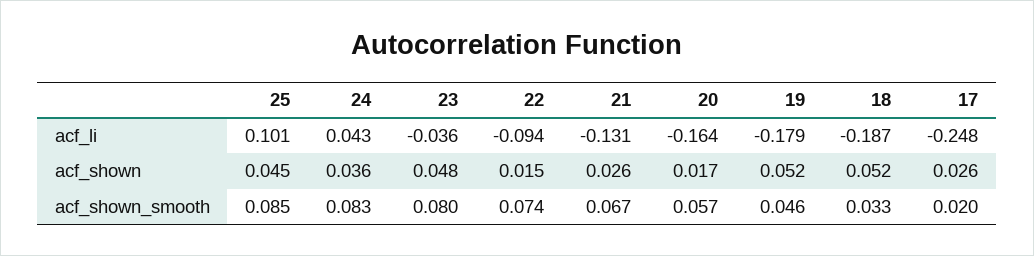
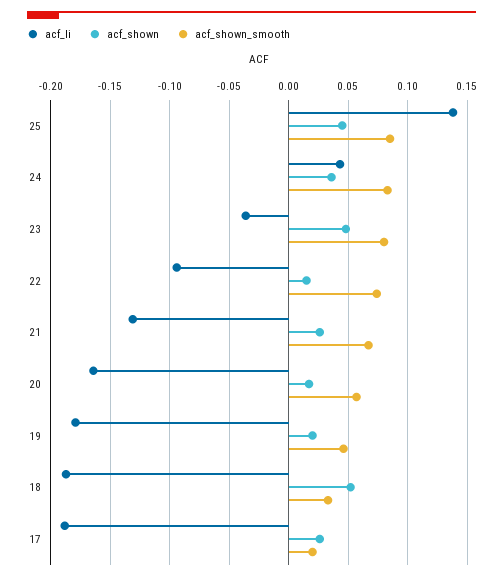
  {
    "acf_li": {
-     "25": 0.101,
+     "25": 0.14,
      "24": 0.043,
      "23": -0.036,
      "22": -0.094,
      "21": -0.131,
      "20": -0.164,
      "19": -0.179,
      "18": -0.187,
-     "17": -0.248
+     "17": -0.19
    },
    "acf_shown": {
      "25": 0.045,
      "24": 0.036,
      "23": 0.048,
      "22": 0.015,
      "21": 0.026,
      "20": 0.017,
-     "19": 0.052,
+     "19": 0.02,
      "18": 0.052,
      "17": 0.026
    },
    "acf_shown_smooth": {
      "25": 0.085,
      "24": 0.083,
      "23": 0.08,
      "22": 0.074,
      "21": 0.067,
      "20": 0.057,
      "19": 0.046,
      "18": 0.033,
      "17": 0.02
    }
  }

